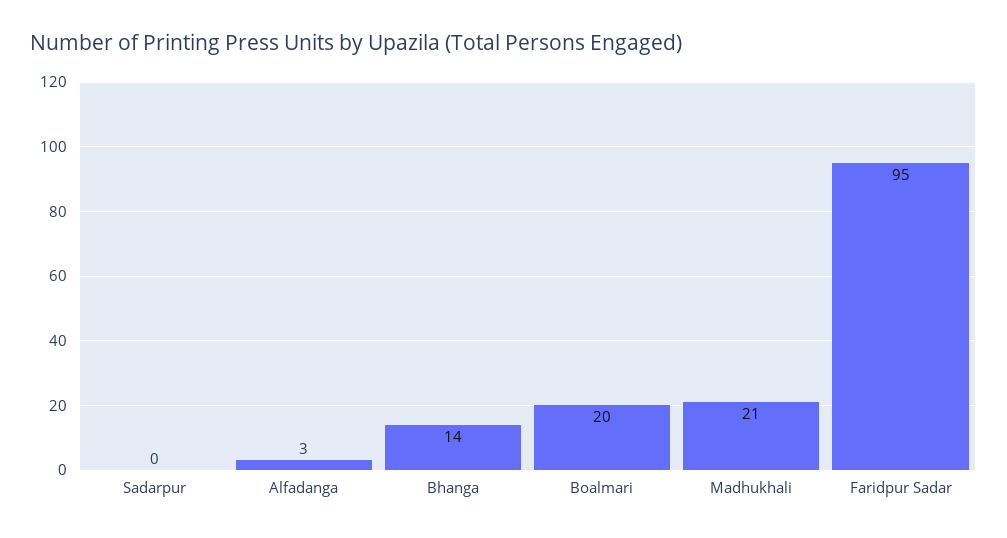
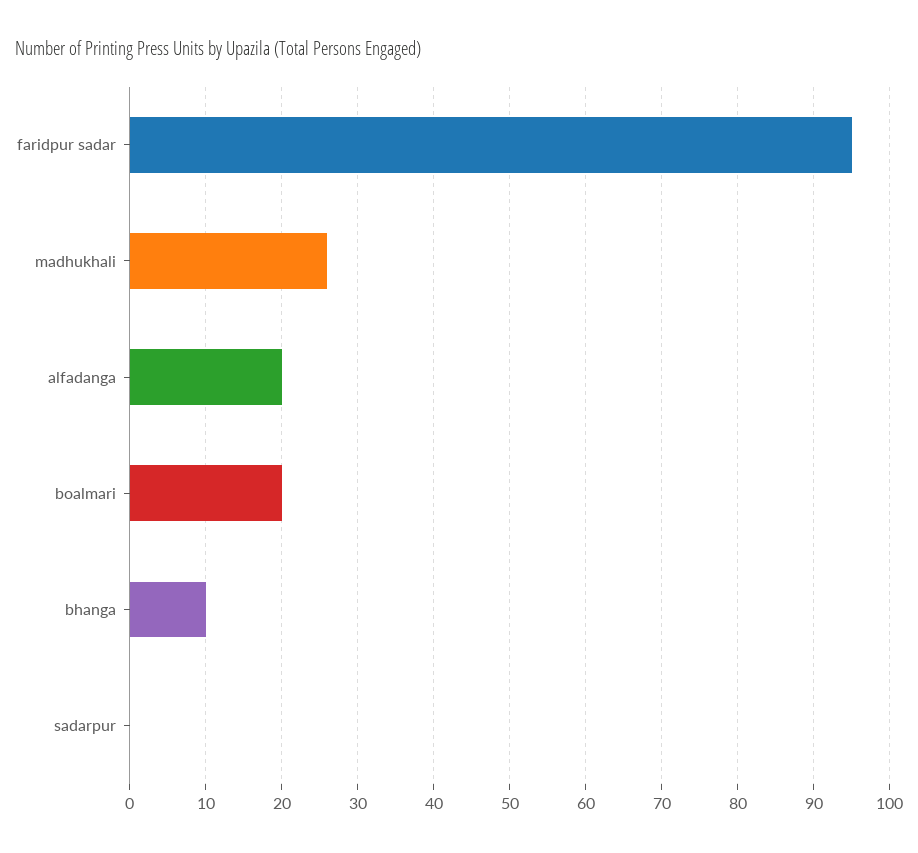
  {
    "Sadarpur": 0,
-   "Alfadanga": 3,
+   "Alfadanga": 20,
-   "Bhanga": 14,
+   "Bhanga": 10,
    "Boalmari": 20,
-   "Madhukhali": 21,
+   "Madhukhali": 26,
    "Faridpur Sadar": 95
  }

